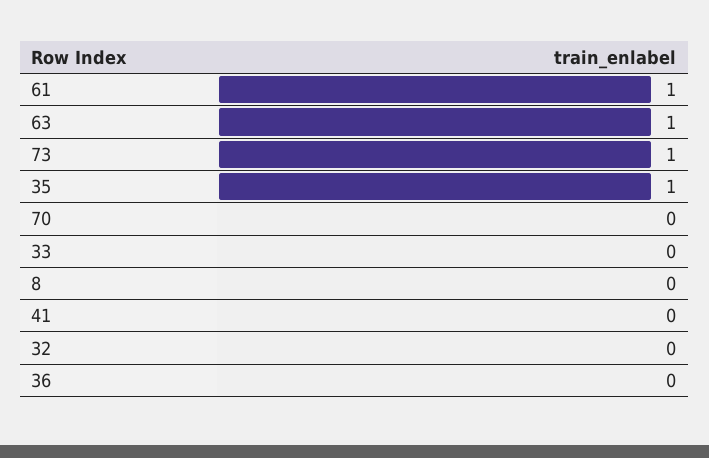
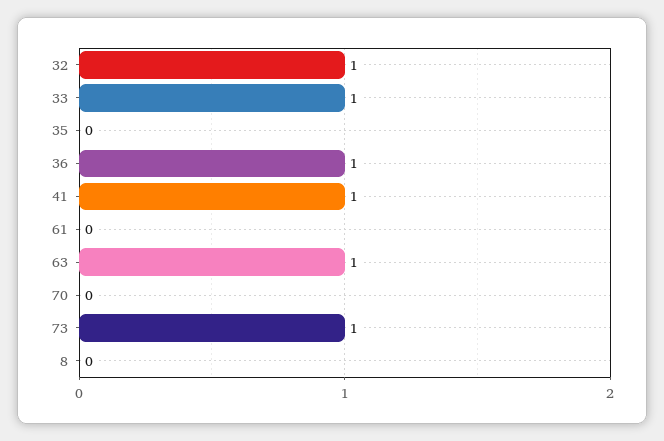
  {
-   "61": 1,
+   "61": 0,
    "63": 1,
    "73": 1,
-   "35": 1,
+   "35": 0,
    "70": 0,
-   "33": 0,
+   "33": 1,
    "8": 0,
-   "41": 0,
+   "41": 1,
-   "32": 0,
+   "32": 1,
-   "36": 0
+   "36": 1
  }

